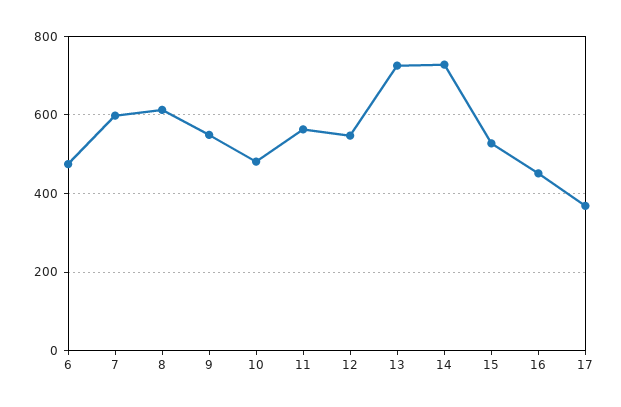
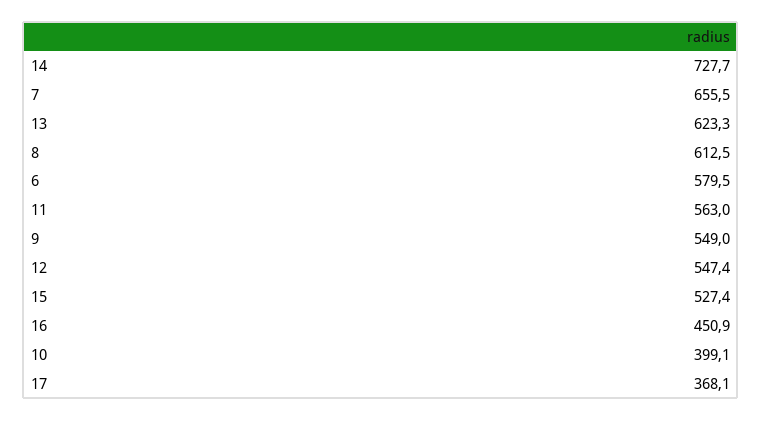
  {
-   "6": 480,
+   "6": 579.5,
-   "7": 600,
+   "7": 655.5,
    "8": 612.5,
    "9": 549,
-   "10": 480,
+   "10": 399.1,
    "11": 563,
    "12": 547.4,
-   "13": 720,
+   "13": 623.3,
    "14": 727.7,
    "15": 527.4,
    "16": 450.9,
    "17": 368.1
  }

